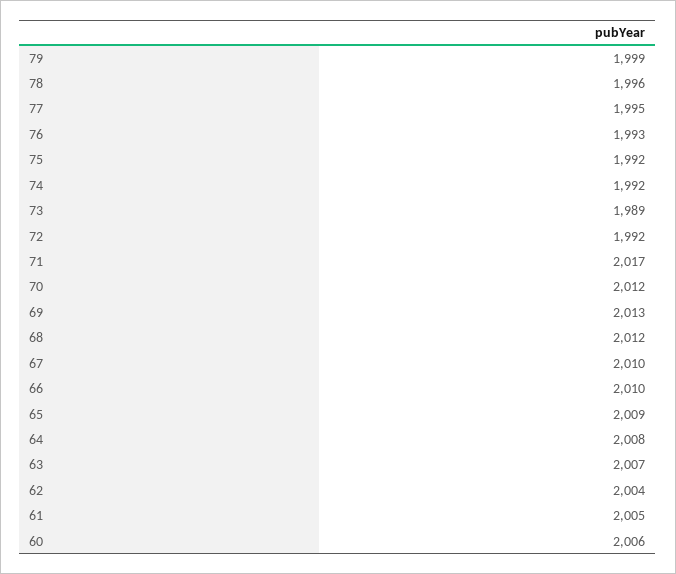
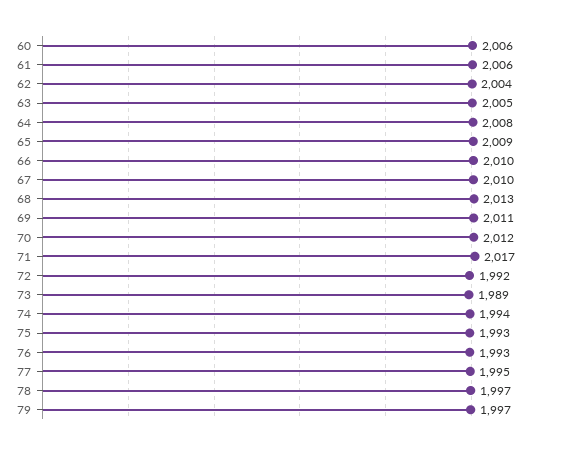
  {
-   "79": 1999,
+   "79": 1997,
-   "78": 1996,
+   "78": 1997,
    "77": 1995,
    "76": 1993,
-   "75": 1992,
+   "75": 1993,
-   "74": 1992,
+   "74": 1994,
    "73": 1989,
    "72": 1992,
    "71": 2017,
    "70": 2012,
-   "69": 2013,
+   "69": 2011,
-   "68": 2012,
+   "68": 2013,
    "67": 2010,
    "66": 2010,
    "65": 2009,
    "64": 2008,
-   "63": 2007,
+   "63": 2005,
    "62": 2004,
-   "61": 2005,
+   "61": 2006,
    "60": 2006
  }

